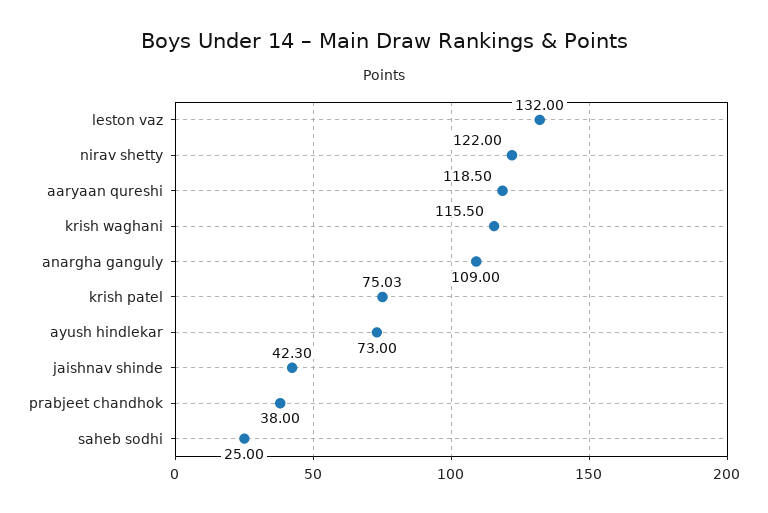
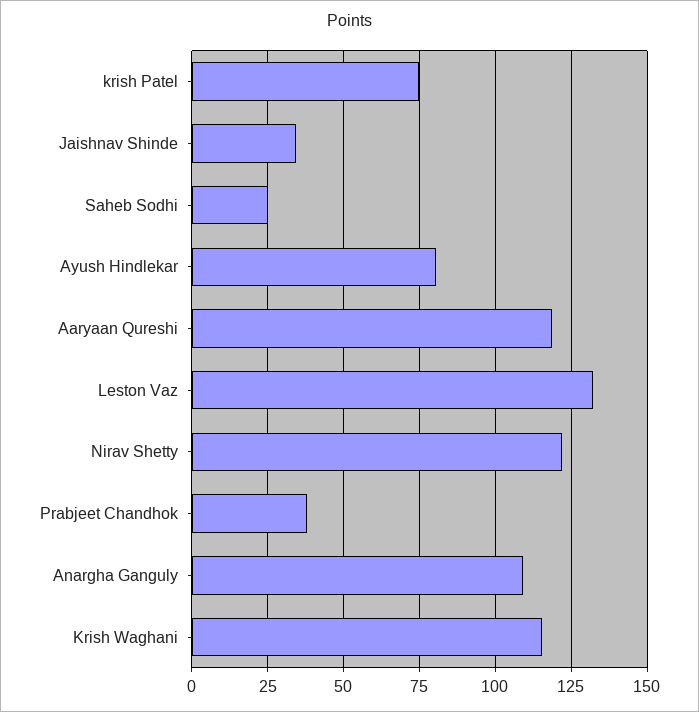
  {
    "leston vaz": 132,
    "nirav shetty": 122,
    "aaryaan qureshi": 118.5,
    "krish waghani": 115.5,
    "anargha ganguly": 109,
    "krish patel": 75.03,
-   "ayush hindlekar": 73,
+   "ayush hindlekar": 80,
-   "jaishnav shinde": 42.3,
+   "jaishnav shinde": 35,
    "prabjeet chandhok": 38,
    "saheb sodhi": 25
  }

